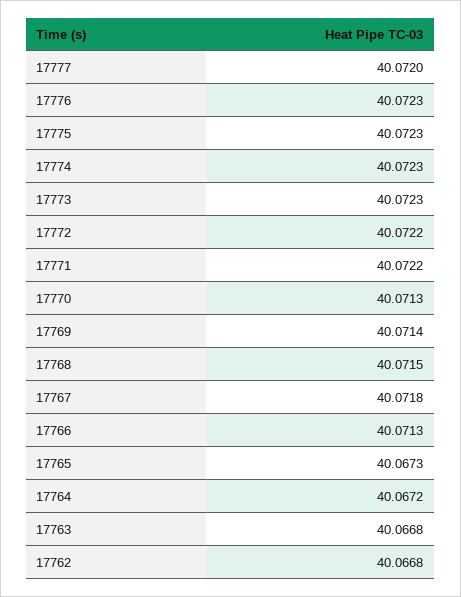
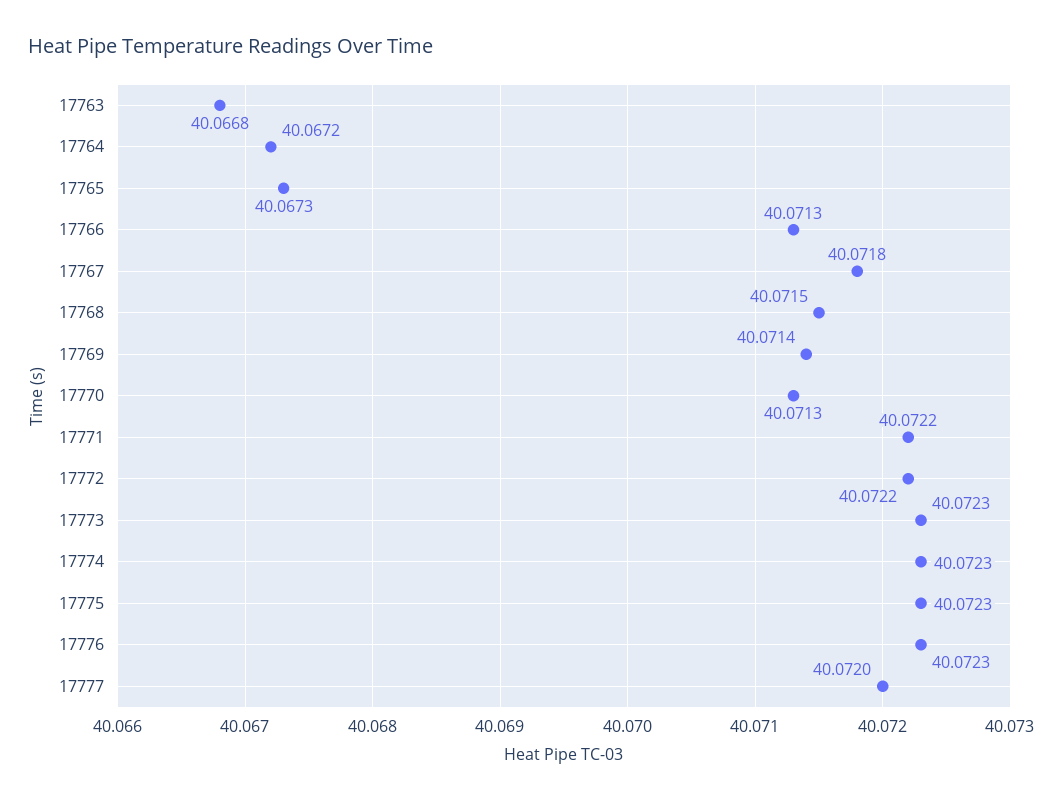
  {
    "17777": 40.072,
    "17776": 40.0723,
    "17775": 40.0723,
    "17774": 40.0723,
    "17773": 40.0723,
    "17772": 40.0722,
    "17771": 40.0722,
    "17770": 40.0713,
    "17769": 40.0714,
    "17768": 40.0715,
    "17767": 40.0718,
    "17766": 40.0713,
    "17765": 40.0673,
    "17764": 40.0672,
-   "17763": 40.0668,
+   "17763": 40.0668
-   "17762": 40.0668
  }

